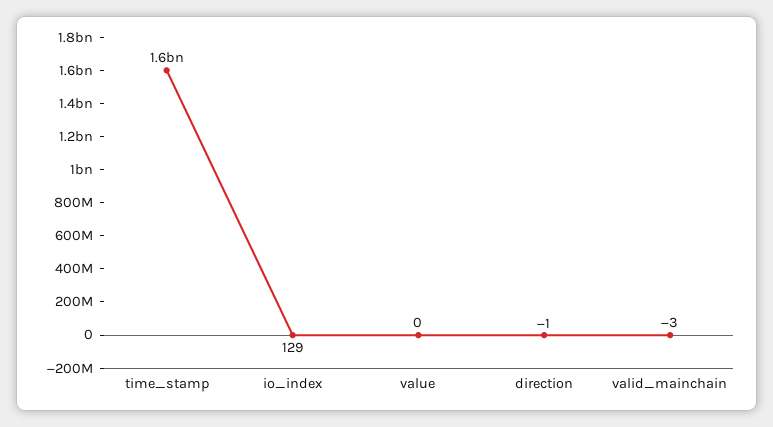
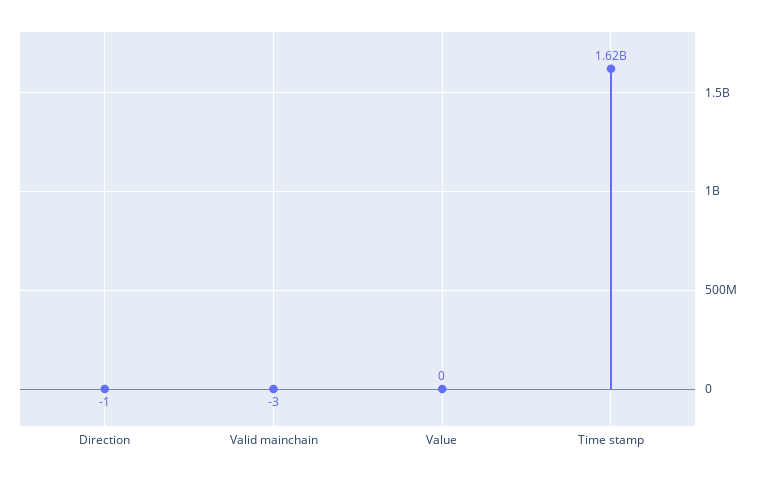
  {
    "time_stamp": 1620000000,
-   "io_index": 129,
    "value": 0,
    "direction": -1,
    "valid_mainchain": -3
  }

